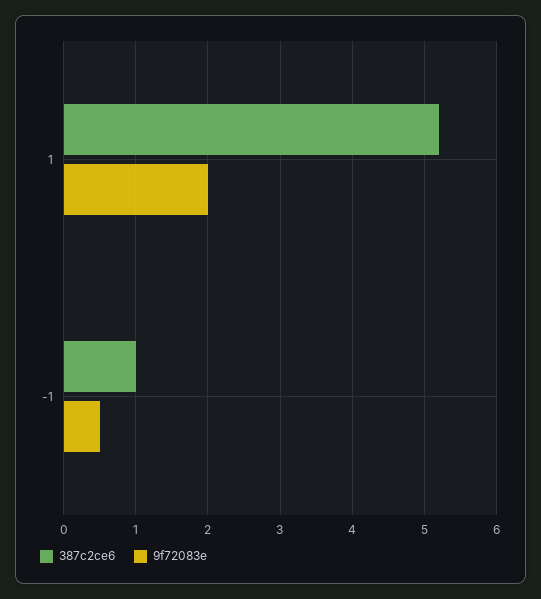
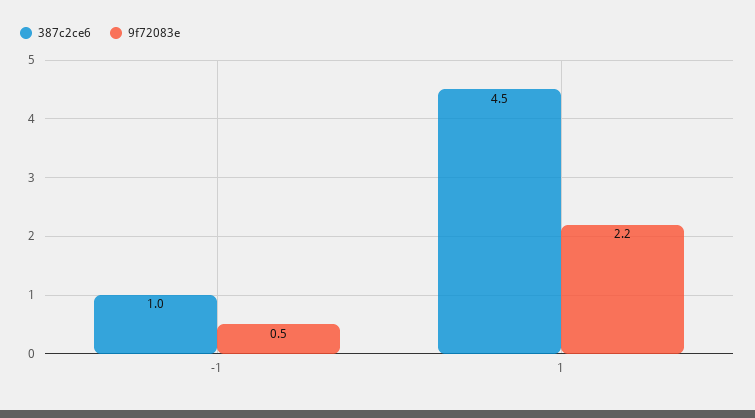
  {
    "387c2ce6": {
-     "1": 5.2,
+     "1": 4.5,
      "-1": 1
    },
    "9f72083e": {
-     "1": 2,
+     "1": 2.2,
      "-1": 0.5
    }
  }

